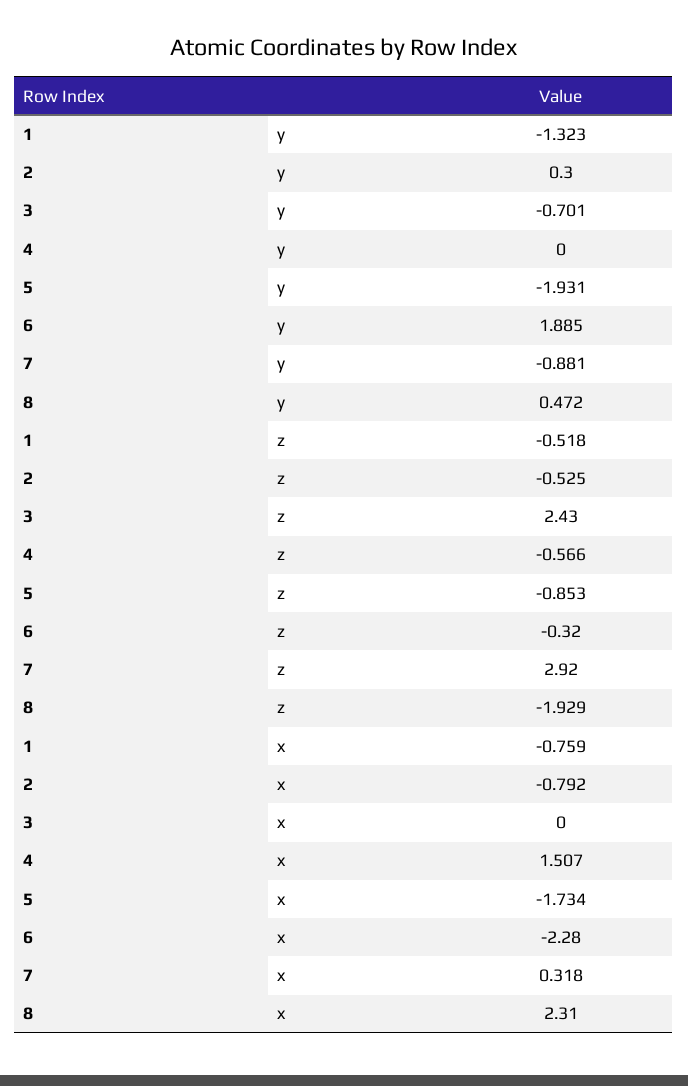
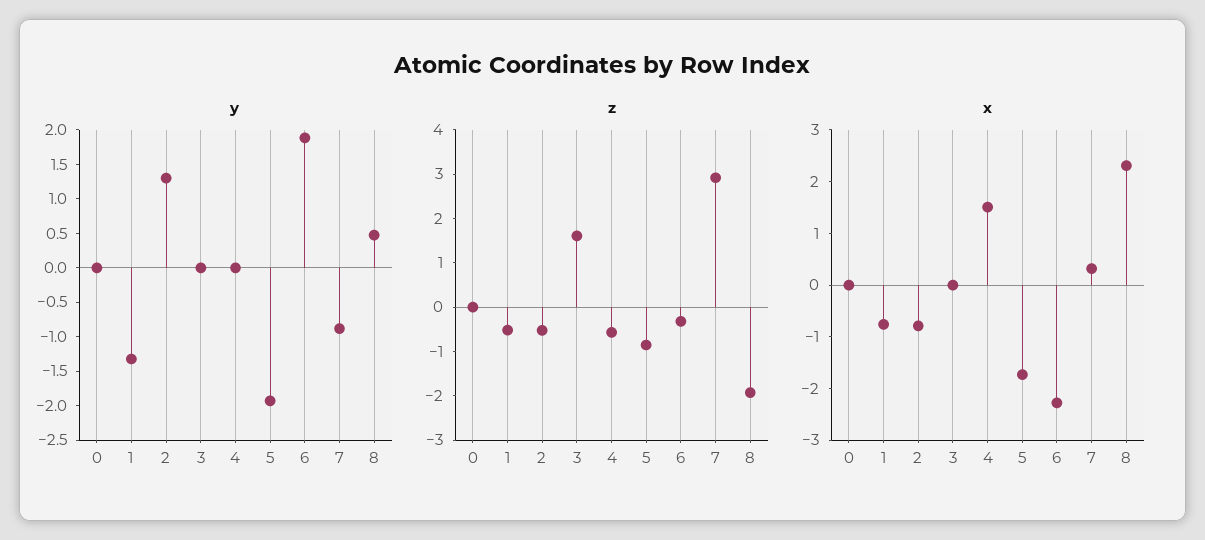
  {
    "y": {
      "1": -1.323,
-     "2": 0.3,
+     "2": 1.25,
-     "3": -0.701,
+     "3": 0,
      "4": 0,
      "5": -1.931,
      "6": 1.885,
      "7": -0.881,
-     "8": 0.472
+     "8": 0.472,
+     "0": 0
    },
    "z": {
      "1": -0.518,
      "2": -0.525,
-     "3": 2.43,
+     "3": 1.6,
      "4": -0.566,
      "5": -0.853,
      "6": -0.32,
      "7": 2.92,
-     "8": -1.929
+     "8": -1.929,
+     "0": 0
    },
    "x": {
      "1": -0.759,
      "2": -0.792,
      "3": 0,
      "4": 1.507,
      "5": -1.734,
      "6": -2.28,
      "7": 0.318,
-     "8": 2.31
+     "8": 2.31,
+     "0": 0
    }
  }

